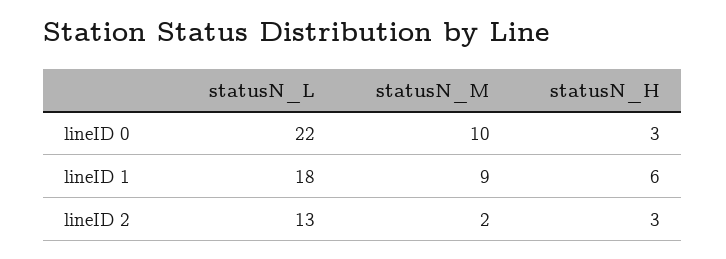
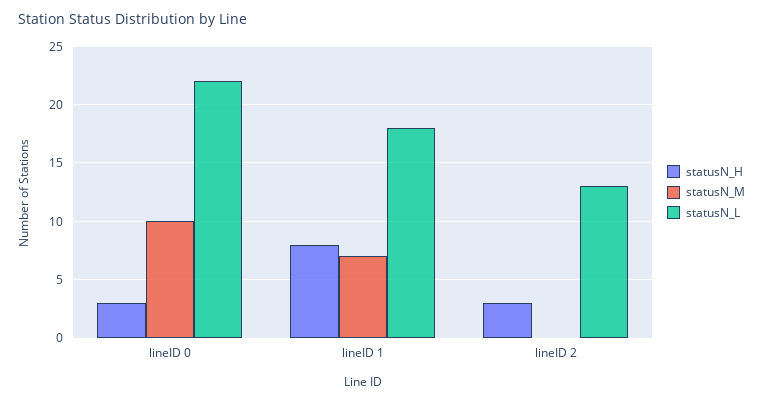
  {
    "statusN_L": {
      "lineID 0": 22,
      "lineID 1": 18,
      "lineID 2": 13
    },
    "statusN_M": {
      "lineID 0": 10,
-     "lineID 1": 9,
+     "lineID 1": 7,
-     "lineID 2": 2
+     "lineID 2": 0
    },
    "statusN_H": {
      "lineID 0": 3,
-     "lineID 1": 6,
+     "lineID 1": 8,
      "lineID 2": 3
    }
  }

